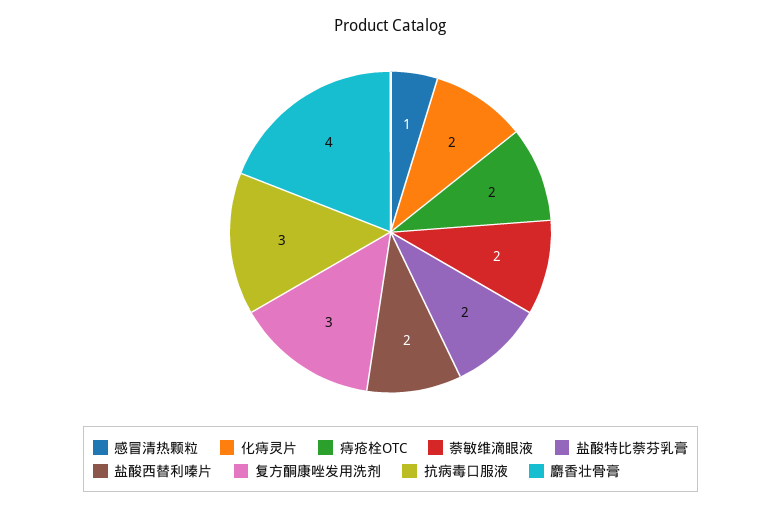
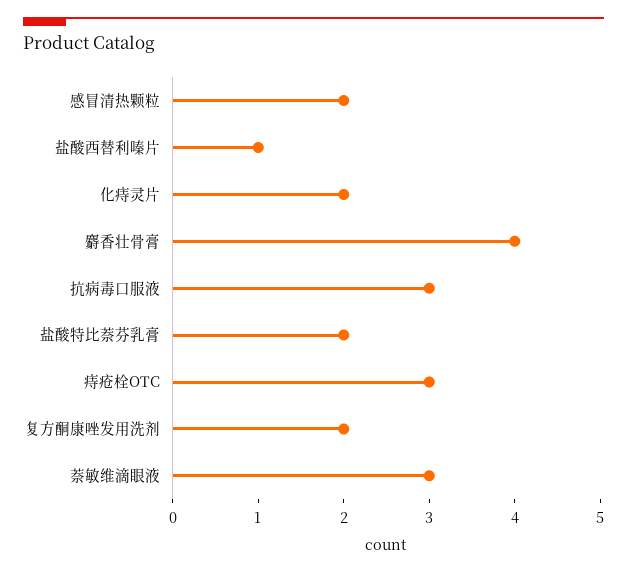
  {
-   "感冒清热颗粒": 1,
+   "感冒清热颗粒": 2,
    "化痔灵片": 2,
-   "痔疮栓OTC": 2,
+   "痔疮栓OTC": 3,
-   "萘敏维滴眼液": 2,
+   "萘敏维滴眼液": 3,
    "盐酸特比萘芬乳膏": 2,
-   "盐酸西替利嗪片": 2,
+   "盐酸西替利嗪片": 1,
-   "复方酮康唑发用洗剂": 3,
+   "复方酮康唑发用洗剂": 2,
    "抗病毒口服液": 3,
    "麝香壮骨膏": 4
  }

